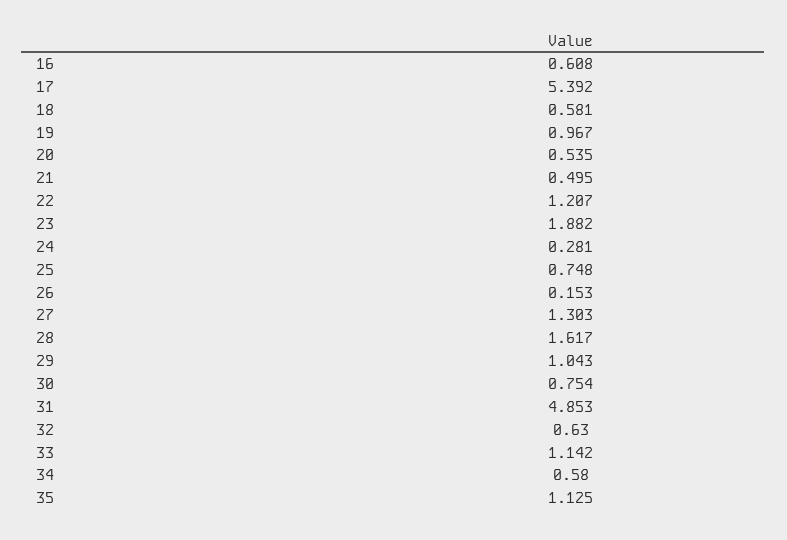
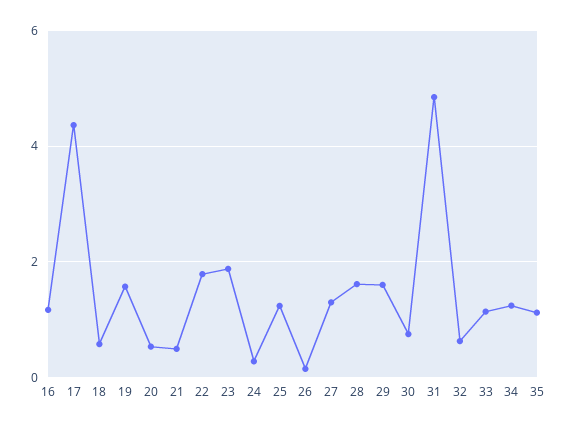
  {
-   "16": 0.608,
+   "16": 1.2,
-   "17": 5.392,
+   "17": 4.4,
    "18": 0.581,
-   "19": 0.967,
+   "19": 1.6,
    "20": 0.535,
    "21": 0.495,
-   "22": 1.207,
+   "22": 1.8,
    "23": 1.882,
    "24": 0.281,
-   "25": 0.748,
+   "25": 1.2,
    "26": 0.153,
    "27": 1.303,
    "28": 1.617,
-   "29": 1.043,
+   "29": 1.6,
    "30": 0.754,
    "31": 4.853,
    "32": 0.63,
    "33": 1.142,
-   "34": 0.58,
+   "34": 1.2,
    "35": 1.125
  }

